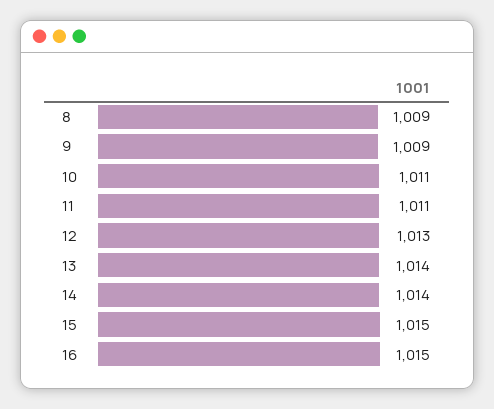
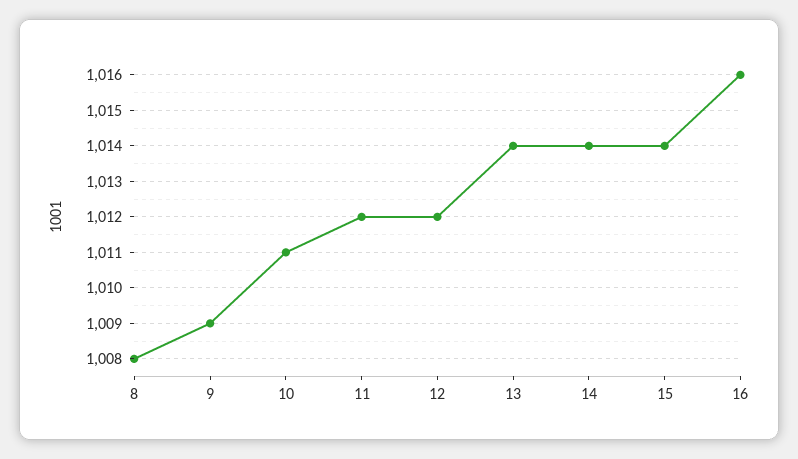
  {
-   "8": 1009,
+   "8": 1008,
    "9": 1009,
    "10": 1011,
-   "11": 1011,
+   "11": 1012,
-   "12": 1013,
+   "12": 1012,
    "13": 1014,
    "14": 1014,
-   "15": 1015,
+   "15": 1014,
-   "16": 1015
+   "16": 1016
  }

